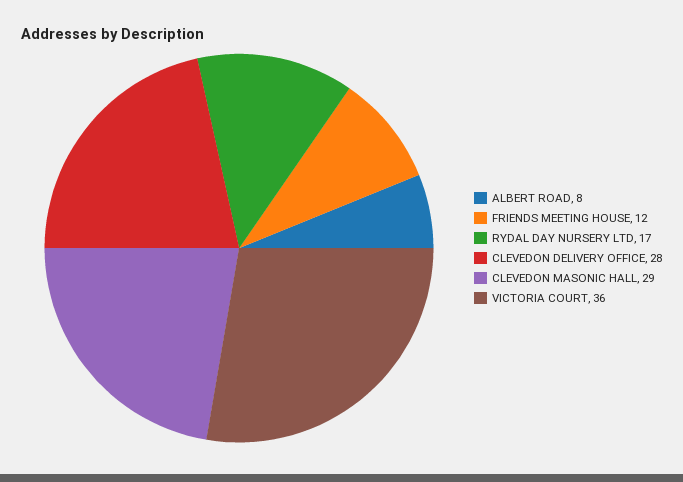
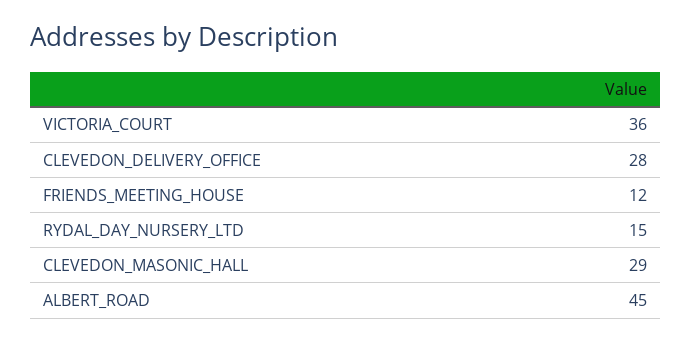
  {
-   "ALBERT ROAD": 8,
+   "ALBERT ROAD": 45,
    "FRIENDS MEETING HOUSE": 12,
-   "RYDAL DAY NURSERY LTD": 17,
+   "RYDAL DAY NURSERY LTD": 15,
    "CLEVEDON DELIVERY OFFICE": 28,
    "CLEVEDON MASONIC HALL": 29,
    "VICTORIA COURT": 36
  }

